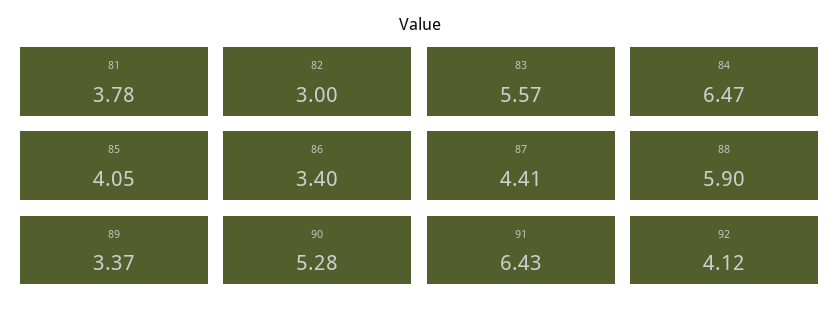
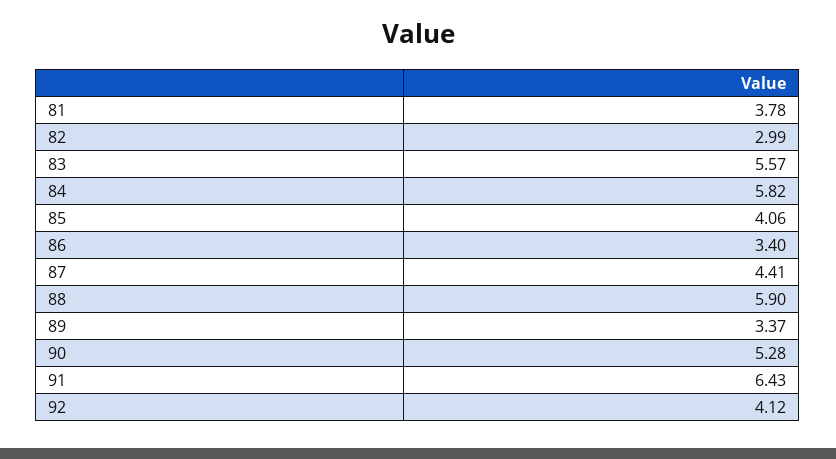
  {
    "81": 3.78,
-   "82": 3,
+   "82": 2.99,
    "83": 5.57,
-   "84": 6.47,
+   "84": 5.82,
-   "85": 4.05,
+   "85": 4.06,
    "86": 3.4,
    "87": 4.41,
    "88": 5.9,
    "89": 3.37,
    "90": 5.28,
    "91": 6.43,
    "92": 4.12
  }

